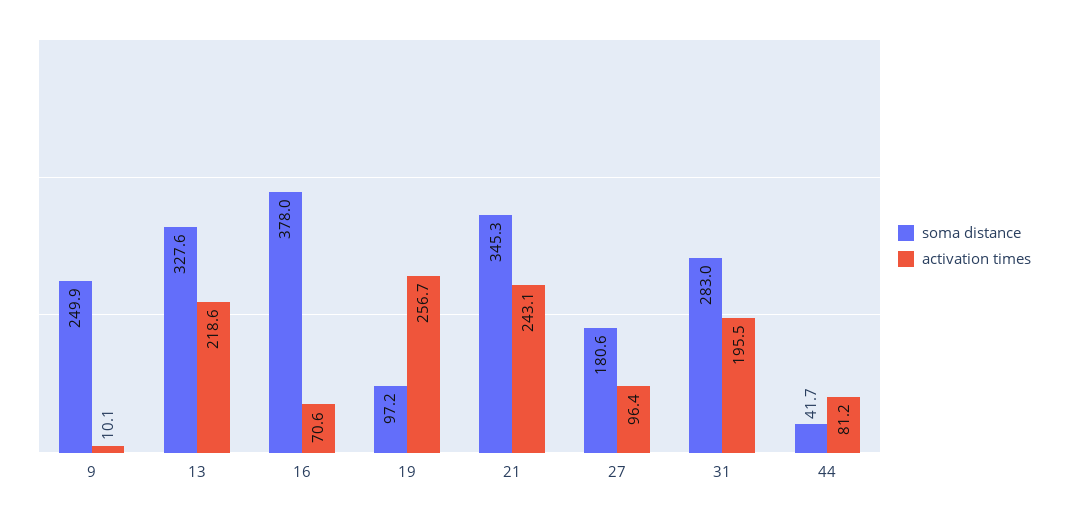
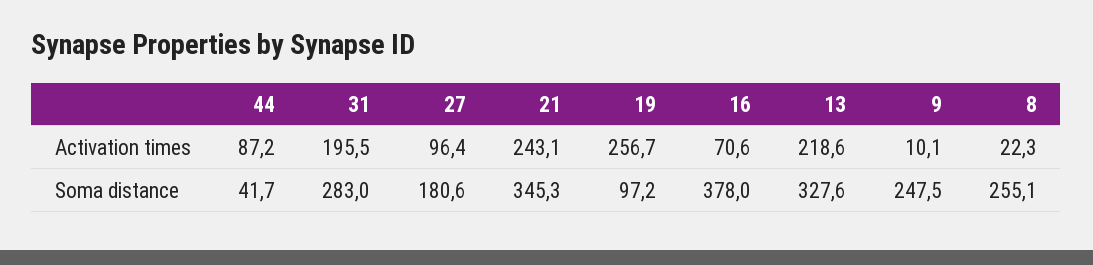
  {
    "soma distance": {
-     "9": 249.9,
+     "9": 247.5,
      "13": 327.6,
      "16": 378,
      "19": 97.2,
      "21": 345.3,
      "27": 180.6,
      "31": 283,
-     "44": 41.7
+     "44": 41.7,
+     "8": 255.1
    },
    "activation times": {
      "9": 10.1,
      "13": 218.6,
      "16": 70.6,
      "19": 256.7,
      "21": 243.1,
      "27": 96.4,
      "31": 195.5,
-     "44": 81.2
+     "44": 87.2,
+     "8": 22.3
    }
  }

